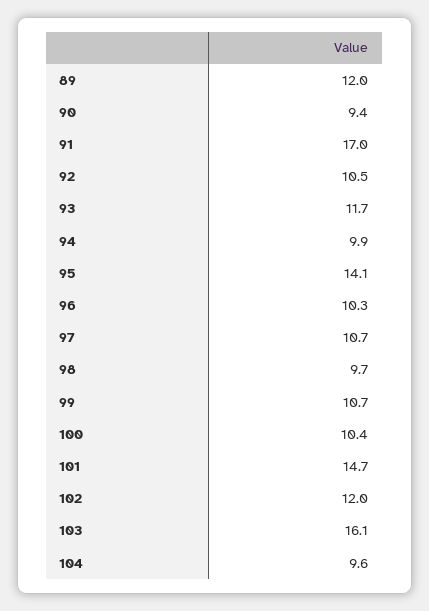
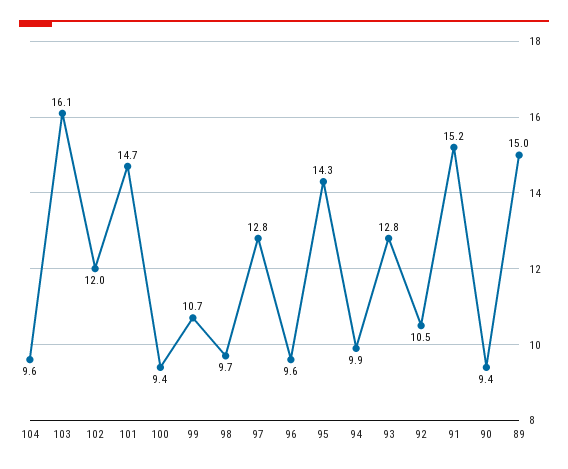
  {
-   "89": 12,
+   "89": 15,
    "90": 9.4,
-   "91": 17,
+   "91": 15.2,
    "92": 10.5,
-   "93": 11.7,
+   "93": 12.8,
    "94": 9.9,
-   "95": 14.1,
+   "95": 14.3,
-   "96": 10.3,
+   "96": 9.6,
-   "97": 10.7,
+   "97": 12.8,
    "98": 9.7,
    "99": 10.7,
-   "100": 10.4,
+   "100": 9.4,
    "101": 14.7,
    "102": 12,
    "103": 16.1,
    "104": 9.6
  }

